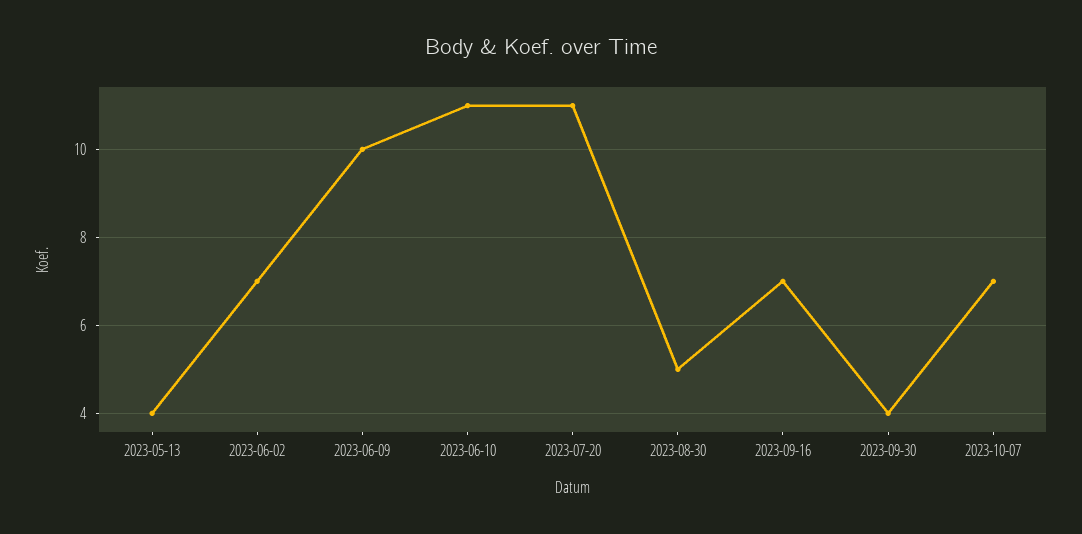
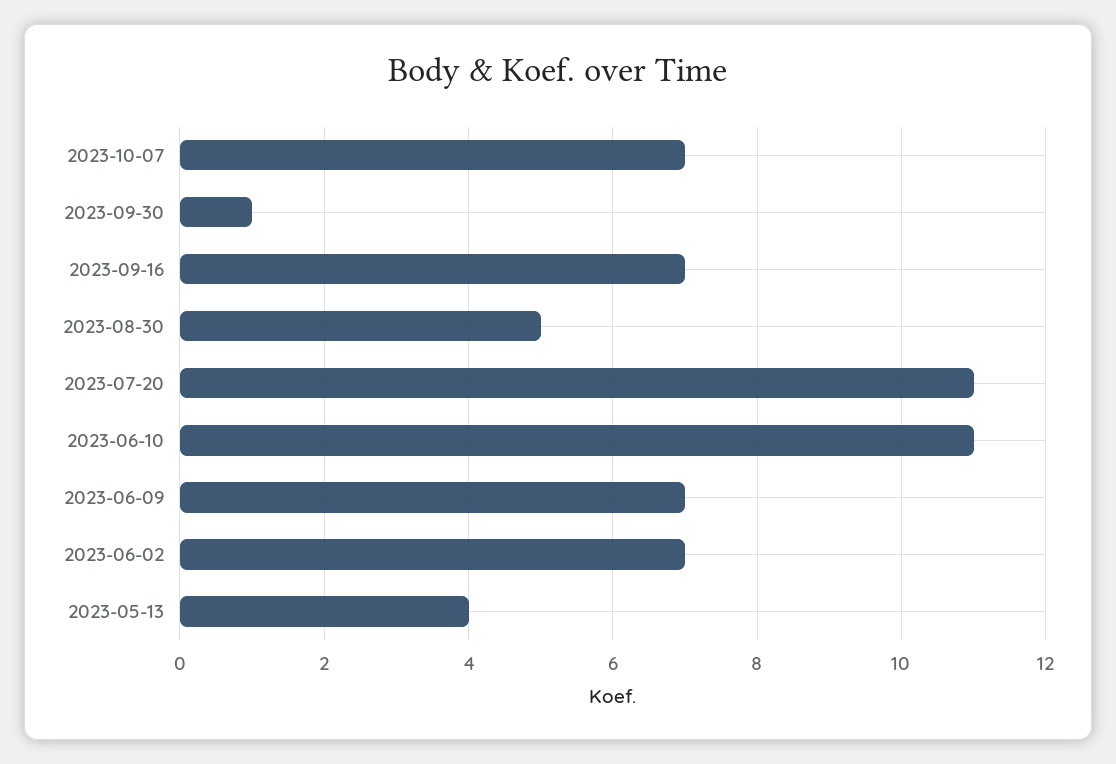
  {
    "2023-05-13": 4,
    "2023-06-02": 7,
-   "2023-06-09": 10,
+   "2023-06-09": 7,
    "2023-06-10": 11,
    "2023-07-20": 11,
    "2023-08-30": 5,
    "2023-09-16": 7,
-   "2023-09-30": 4,
+   "2023-09-30": 1,
    "2023-10-07": 7
  }

